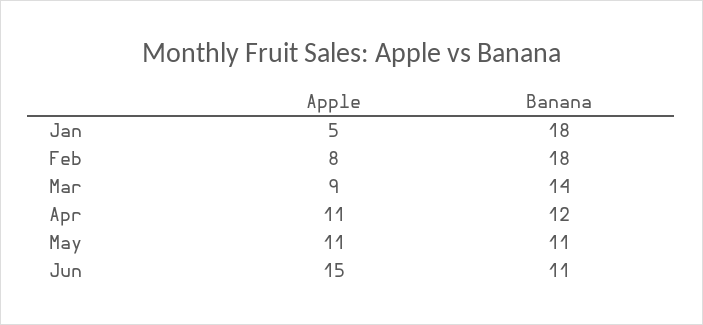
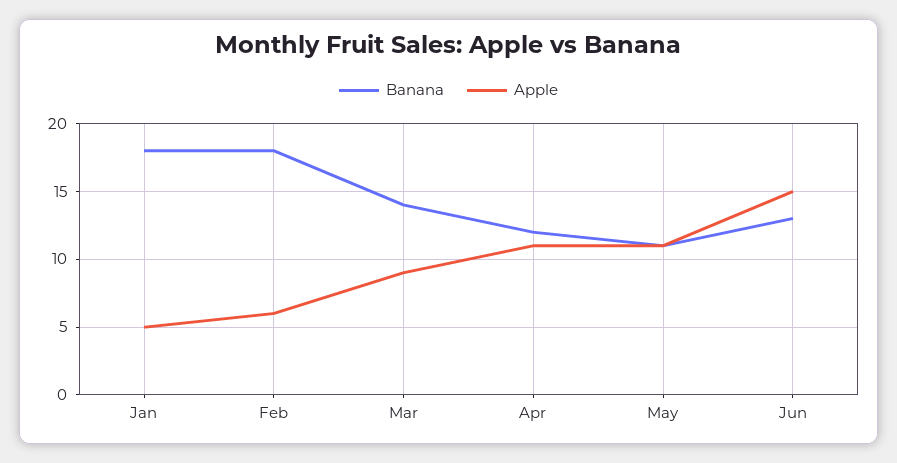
  {
    "Apple": {
      "Jan": 5,
-     "Feb": 8,
+     "Feb": 6,
      "Mar": 9,
      "Apr": 11,
      "May": 11,
      "Jun": 15
    },
    "Banana": {
      "Jan": 18,
      "Feb": 18,
      "Mar": 14,
      "Apr": 12,
      "May": 11,
-     "Jun": 11
+     "Jun": 13
    }
  }

